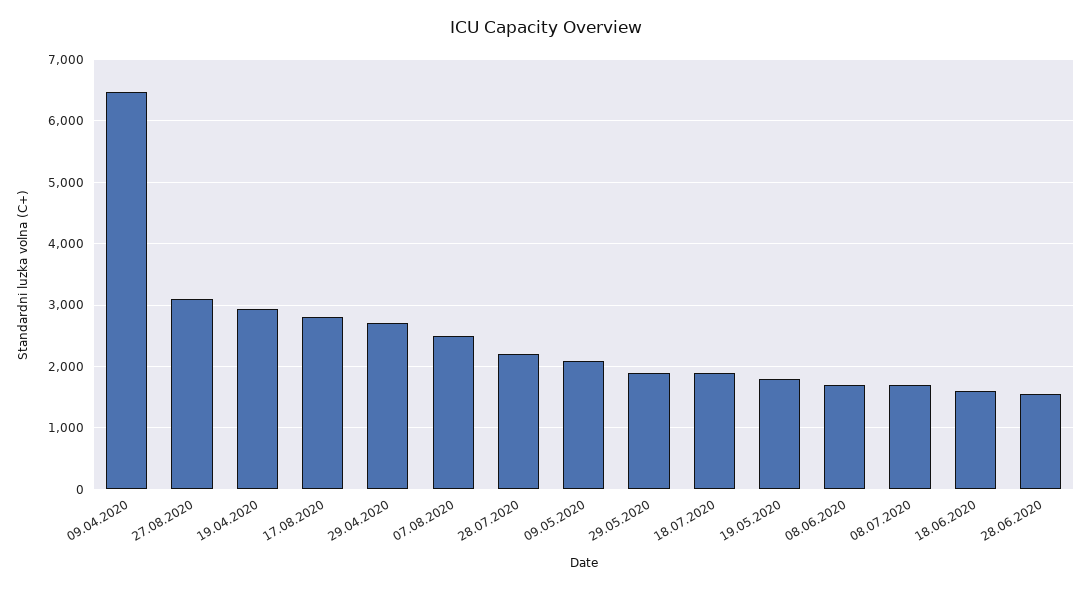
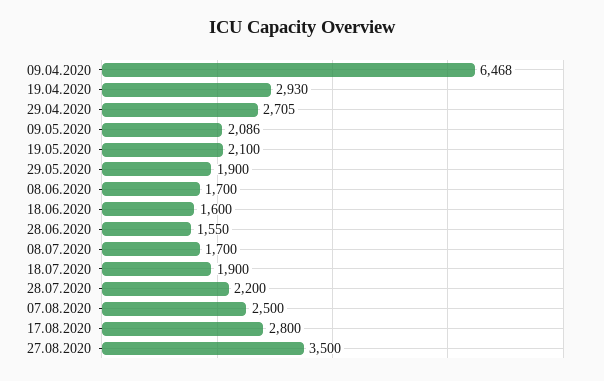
  {
    "09.04.2020": 6468,
-   "27.08.2020": 3100,
+   "27.08.2020": 3500,
    "19.04.2020": 2930,
    "17.08.2020": 2800,
    "29.04.2020": 2705,
    "07.08.2020": 2500,
    "28.07.2020": 2200,
    "09.05.2020": 2086,
    "29.05.2020": 1900,
    "18.07.2020": 1900,
-   "19.05.2020": 1800,
+   "19.05.2020": 2100,
    "08.06.2020": 1700,
    "08.07.2020": 1700,
    "18.06.2020": 1600,
    "28.06.2020": 1550
  }

